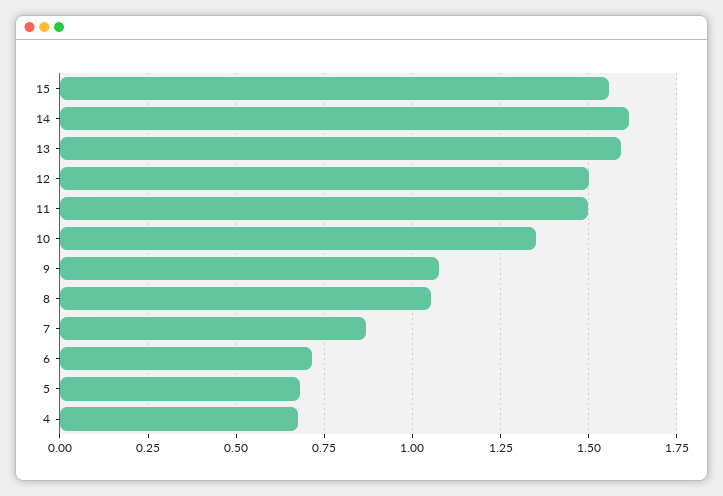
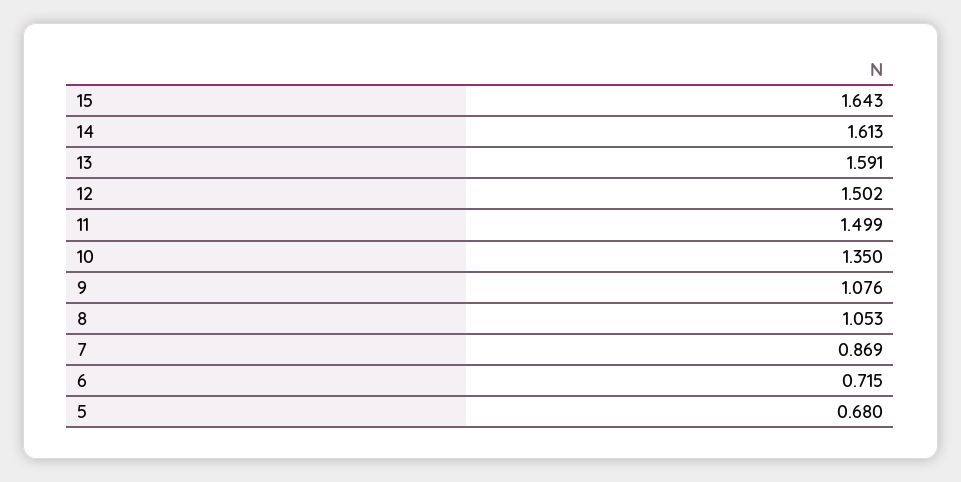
  {
-   "15": 1.55,
+   "15": 1.643,
    "14": 1.613,
    "13": 1.591,
    "12": 1.502,
    "11": 1.499,
    "10": 1.35,
    "9": 1.076,
    "8": 1.053,
    "7": 0.869,
    "6": 0.715,
-   "5": 0.68,
+   "5": 0.68
-   "4": 0.675
  }

